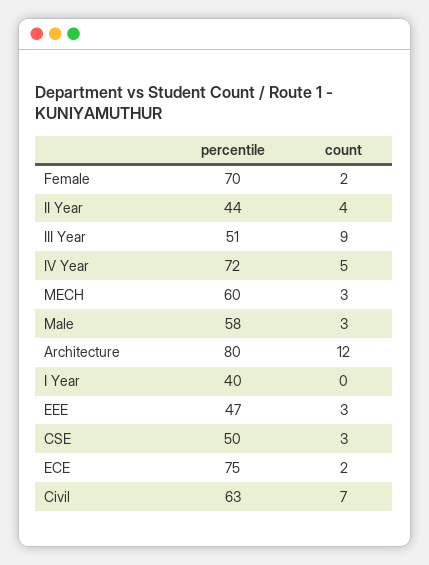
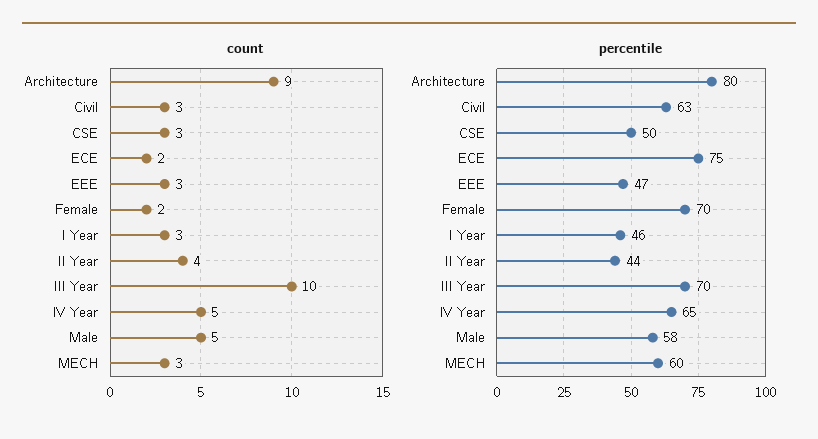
  {
    "percentile": {
      "Female": 70,
      "II Year": 44,
-     "III Year": 51,
+     "III Year": 70,
-     "IV Year": 72,
+     "IV Year": 65,
      "MECH": 60,
      "Male": 58,
      "Architecture": 80,
-     "I Year": 40,
+     "I Year": 46,
      "EEE": 47,
      "CSE": 50,
      "ECE": 75,
      "Civil": 63
    },
    "count": {
      "Female": 2,
      "II Year": 4,
-     "III Year": 9,
+     "III Year": 10,
      "IV Year": 5,
      "MECH": 3,
-     "Male": 3,
+     "Male": 5,
-     "Architecture": 12,
+     "Architecture": 9,
-     "I Year": 0,
+     "I Year": 3,
      "EEE": 3,
      "CSE": 3,
      "ECE": 2,
-     "Civil": 7
+     "Civil": 3
    }
  }

